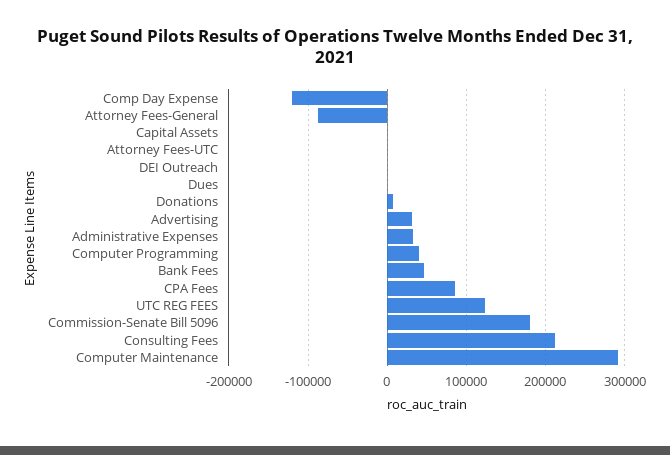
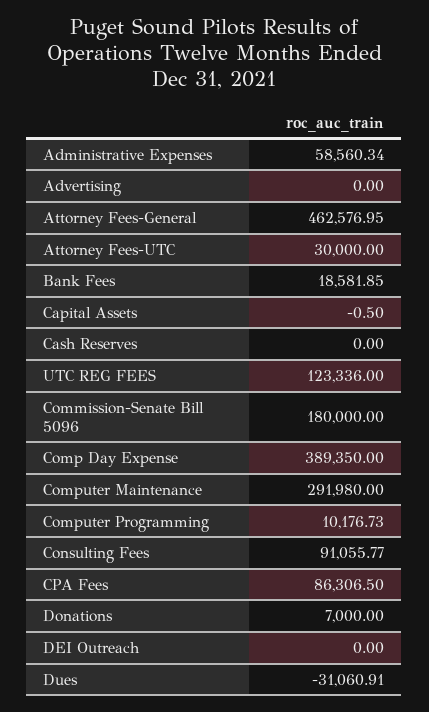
  {
-   "Comp Day Expense": -120000,
+   "Comp Day Expense": 389350,
-   "Attorney Fees-General": -90000,
+   "Attorney Fees-General": 462576.95,
    "Capital Assets": -0.5,
-   "Attorney Fees-UTC": 0,
+   "Attorney Fees-UTC": 30000,
    "DEI Outreach": 0,
-   "Dues": 0,
+   "Dues": -31060.91,
    "Donations": 7000,
-   "Advertising": 30000,
+   "Advertising": 0,
-   "Administrative Expenses": 30000,
+   "Administrative Expenses": 58560.34,
-   "Computer Programming": 40000,
+   "Computer Programming": 10176.73,
-   "Bank Fees": 50000,
+   "Bank Fees": 18581.85,
    "CPA Fees": 86306.5,
    "UTC REG FEES": 123336,
    "Commission-Senate Bill 5096": 180000,
-   "Consulting Fees": 210000,
+   "Consulting Fees": 91055.77,
-   "Computer Maintenance": 291980
+   "Computer Maintenance": 291980,
+   "Cash Reserves": 0
  }

